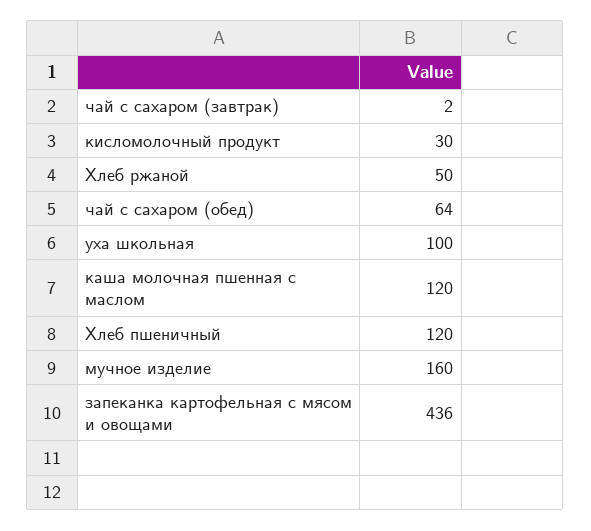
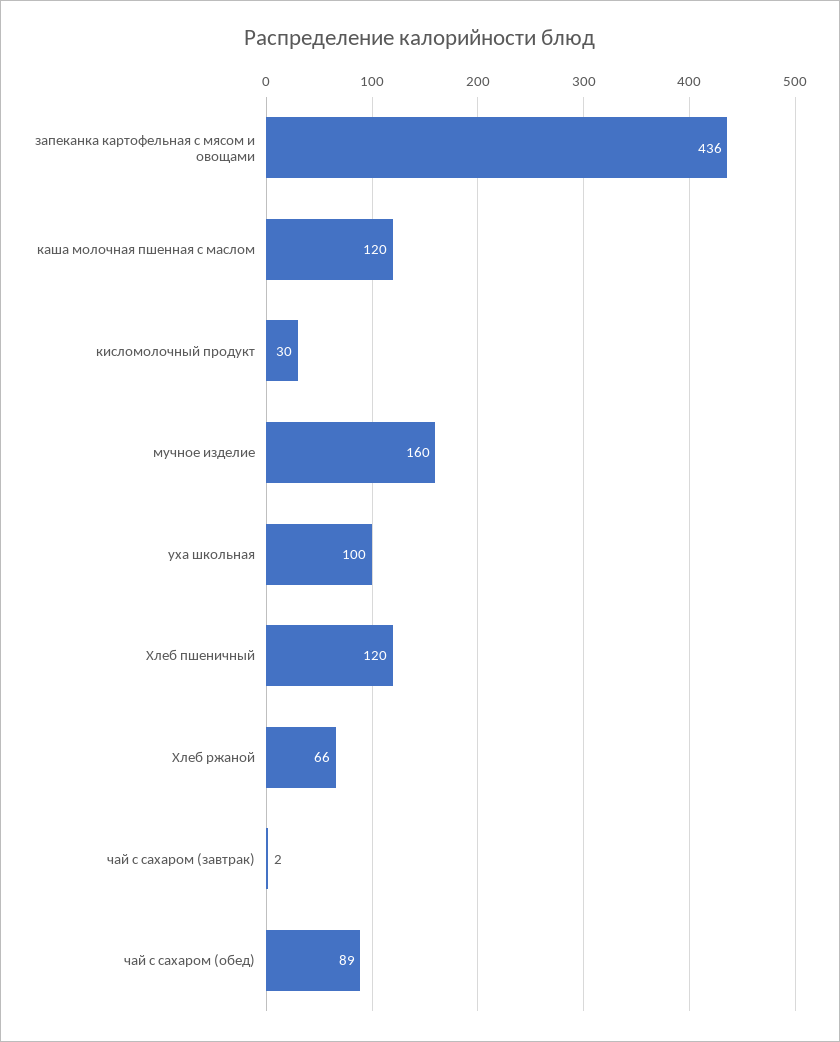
  {
    "чай с сахаром (завтрак)": 2,
    "кисломолочный продукт": 30,
-   "Хлеб ржаной": 50,
+   "Хлеб ржаной": 66,
-   "чай с сахаром (обед)": 64,
+   "чай с сахаром (обед)": 89,
    "уха школьная": 100,
    "каша молочная пшенная с маслом": 120,
    "Хлеб пшеничный": 120,
    "мучное изделие": 160,
    "запеканка картофельная с мясом и овощами": 436
  }

